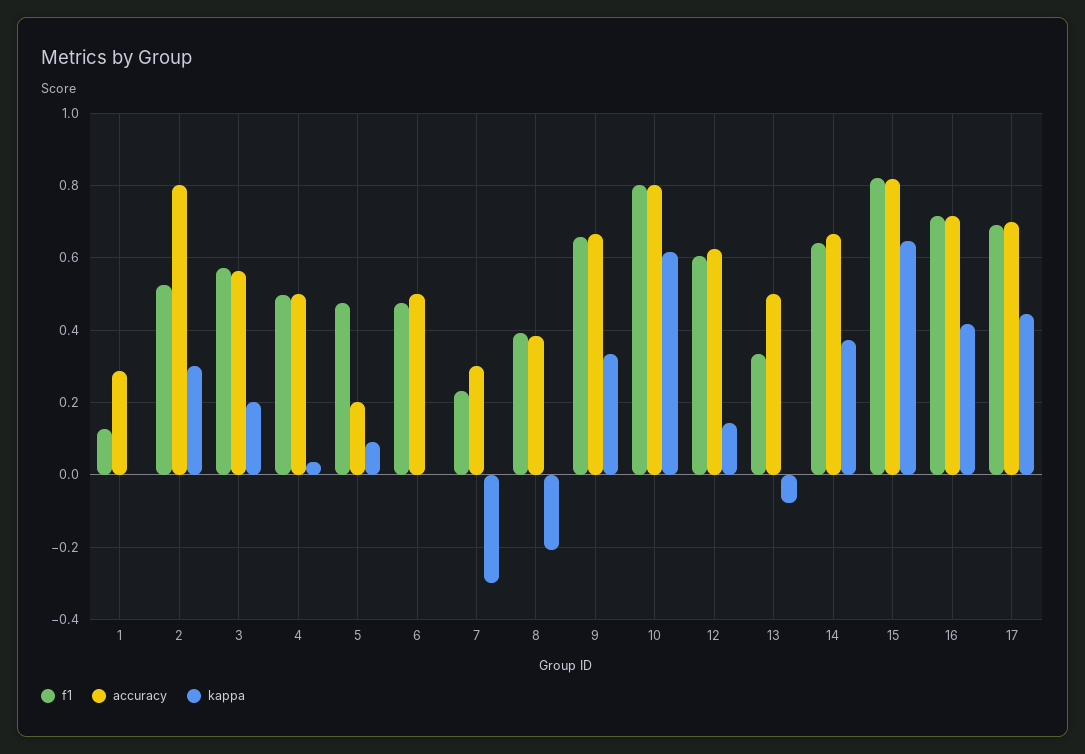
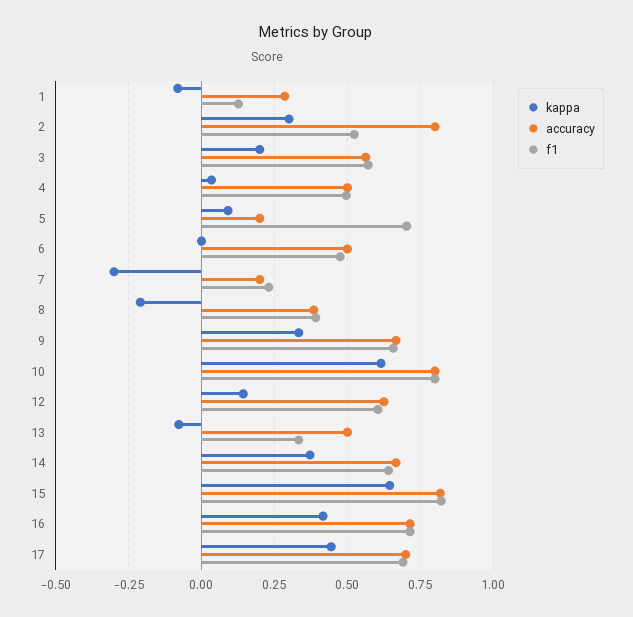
  {
    "f1": {
      "1": 0.12,
      "2": 0.52,
      "3": 0.58,
      "4": 0.5,
-     "5": 0.48,
+     "5": 0.7,
      "6": 0.48,
      "7": 0.24,
      "8": 0.4,
      "9": 0.66,
      "10": 0.8,
      "12": 0.6,
      "13": 0.34,
      "14": 0.64,
      "15": 0.82,
      "16": 0.72,
      "17": 0.7
    },
    "accuracy": {
      "1": 0.28,
      "2": 0.8,
      "3": 0.56,
      "4": 0.5,
      "5": 0.2,
      "6": 0.5,
-     "7": 0.3,
+     "7": 0.2,
      "8": 0.38,
      "9": 0.66,
      "10": 0.8,
      "12": 0.62,
      "13": 0.5,
      "14": 0.66,
      "15": 0.82,
      "16": 0.72,
      "17": 0.7
    },
    "kappa": {
-     "1": 0,
+     "1": -0.075,
      "2": 0.3,
      "3": 0.2,
      "4": 0.04,
      "5": 0.1,
      "6": 0,
      "7": -0.3,
      "8": -0.2,
      "9": 0.34,
      "10": 0.62,
      "12": 0.14,
      "13": -0.08,
      "14": 0.38,
      "15": 0.64,
      "16": 0.42,
      "17": 0.44
    }
  }

